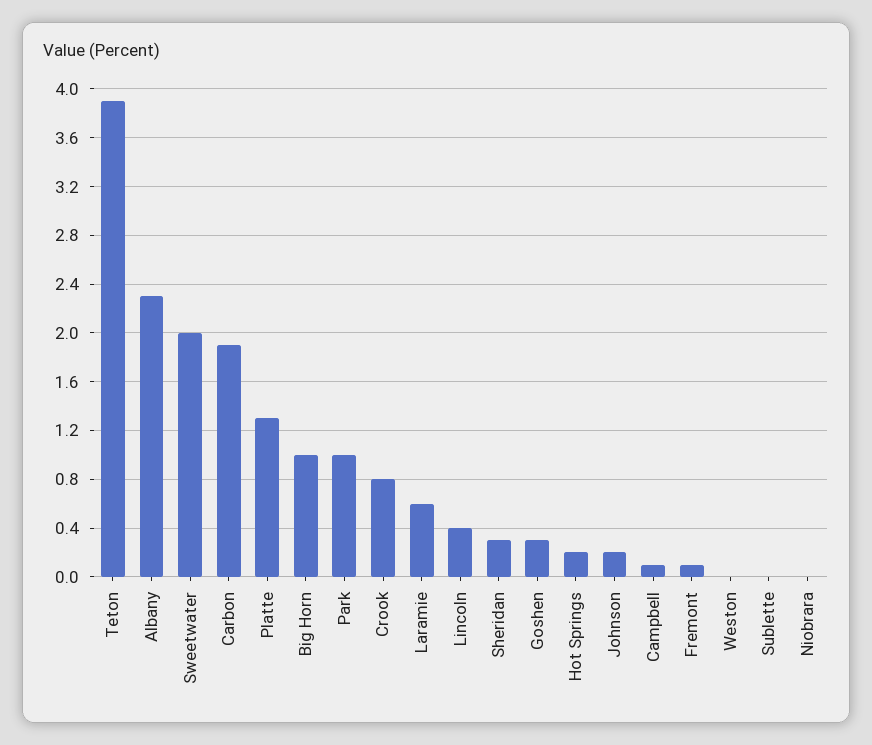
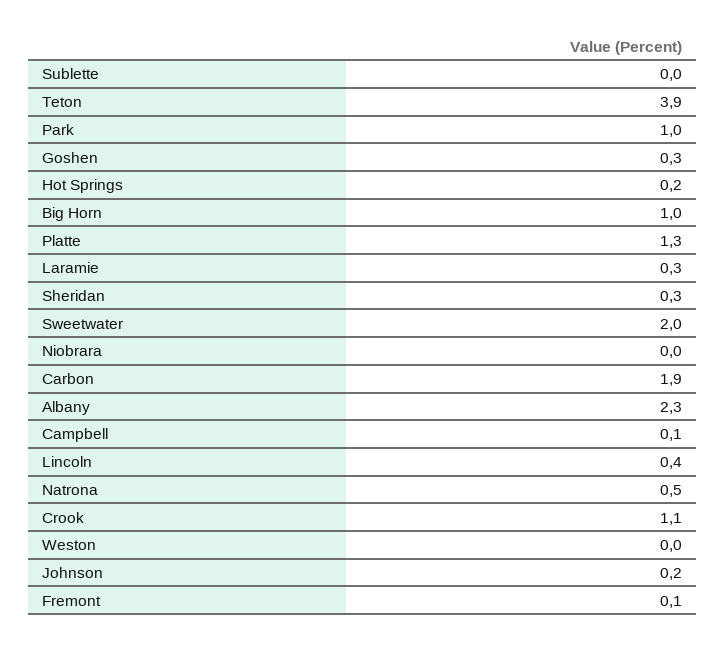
  {
    "Teton": 3.9,
    "Albany": 2.3,
    "Sweetwater": 2,
    "Carbon": 1.9,
    "Platte": 1.3,
    "Big Horn": 1,
    "Park": 1,
-   "Crook": 0.8,
+   "Crook": 1.1,
-   "Laramie": 0.6,
+   "Laramie": 0.3,
    "Lincoln": 0.4,
    "Sheridan": 0.3,
    "Goshen": 0.3,
    "Hot Springs": 0.2,
    "Johnson": 0.2,
    "Campbell": 0.1,
    "Fremont": 0.1,
    "Weston": 0,
    "Sublette": 0,
-   "Niobrara": 0
+   "Niobrara": 0,
+   "Natrona": 0.5
  }

